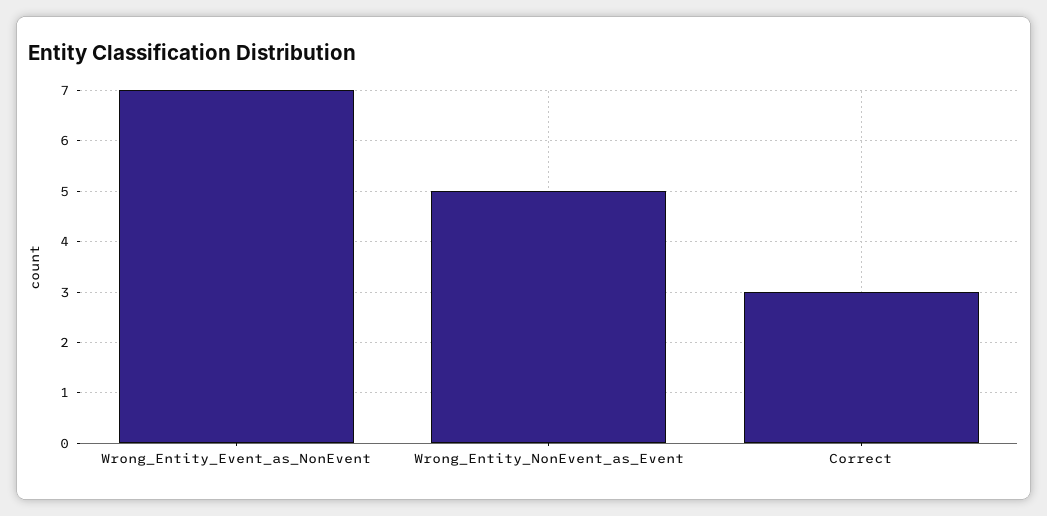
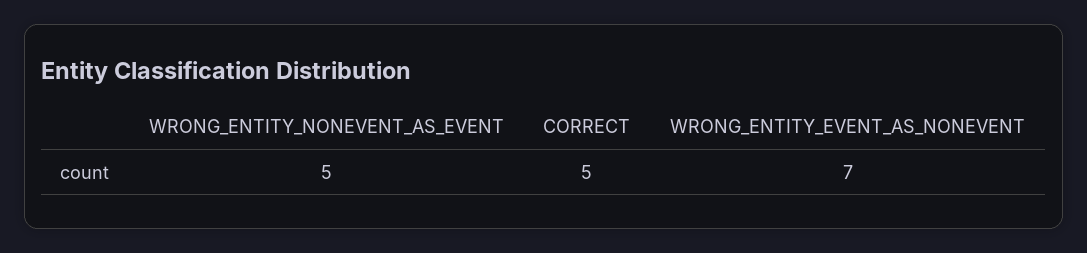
  {
    "Wrong_Entity_Event_as_NonEvent": 7,
    "Wrong_Entity_NonEvent_as_Event": 5,
-   "Correct": 3
+   "Correct": 5
  }

